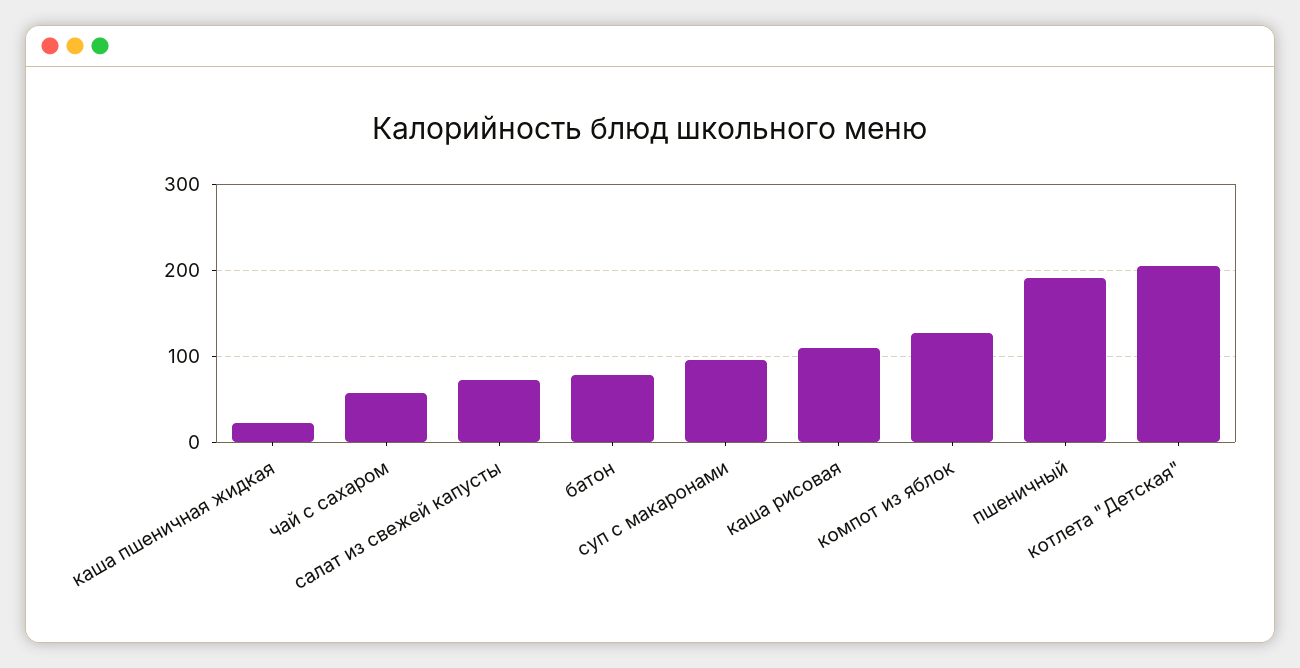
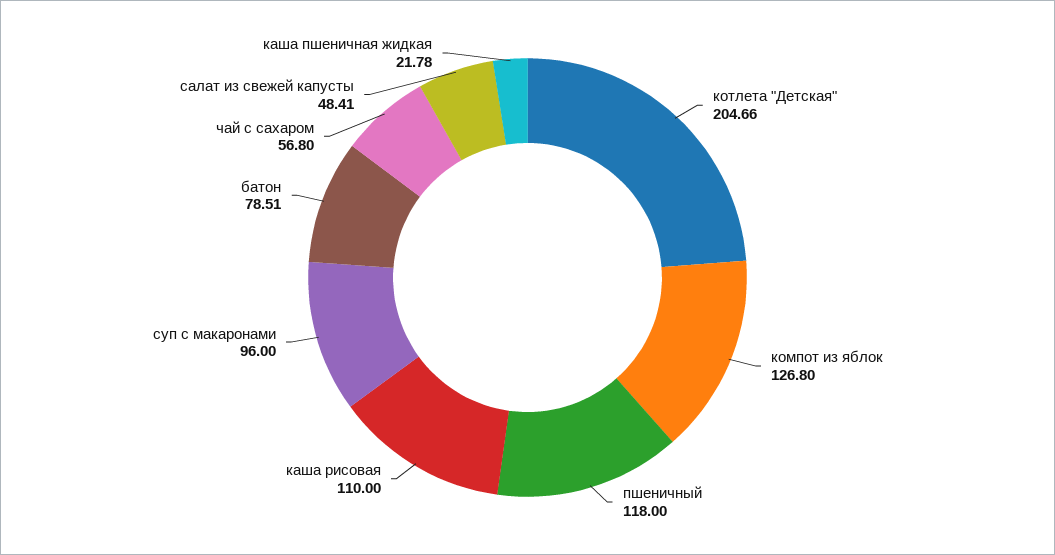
  {
    "каша пшеничная жидкая": 21.78,
    "чай с сахаром": 56.8,
-   "салат из свежей капусты": 70,
+   "салат из свежей капусты": 48.41,
    "батон": 78.51,
    "суп с макаронами": 96,
    "каша рисовая": 110,
    "компот из яблок": 126.8,
-   "пшеничный": 190,
+   "пшеничный": 118,
    "котлета \"Детская\"": 204.66
  }

